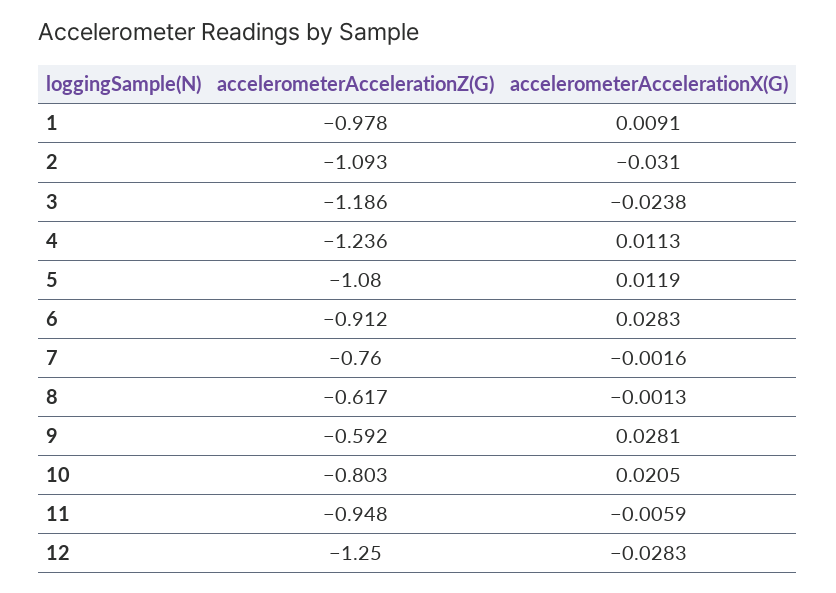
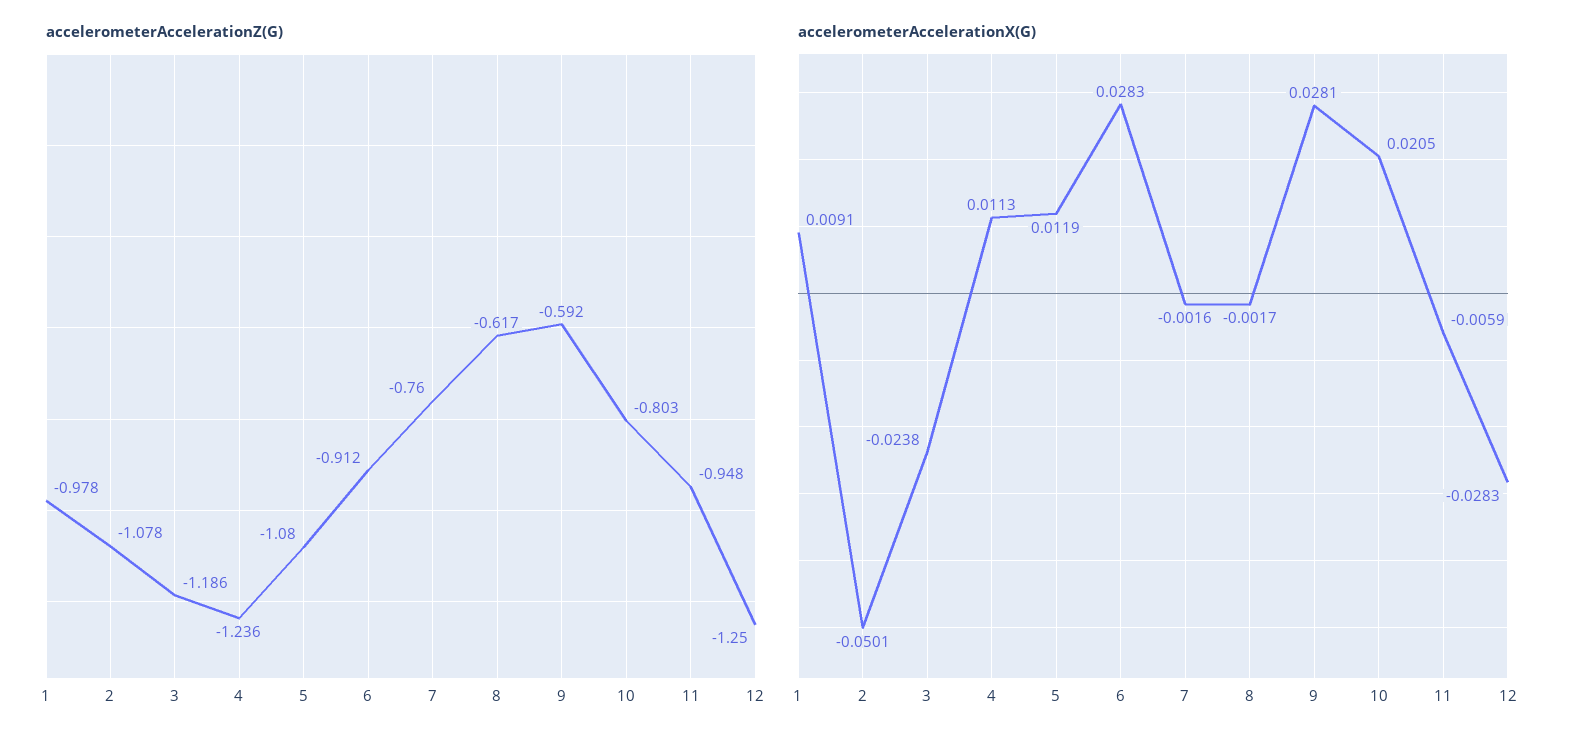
  {
    "accelerometerAccelerationZ(G)": {
      "1": -0.978,
-     "2": -1.093,
+     "2": -1.078,
      "3": -1.186,
      "4": -1.236,
      "5": -1.08,
      "6": -0.912,
      "7": -0.76,
      "8": -0.617,
      "9": -0.592,
      "10": -0.803,
      "11": -0.948,
      "12": -1.25
    },
    "accelerometerAccelerationX(G)": {
      "1": 0.0091,
-     "2": -0.031,
+     "2": -0.0501,
      "3": -0.0238,
      "4": 0.0113,
      "5": 0.0119,
      "6": 0.0283,
      "7": -0.0016,
-     "8": -0.0013,
+     "8": -0.0017,
      "9": 0.0281,
      "10": 0.0205,
      "11": -0.0059,
      "12": -0.0283
    }
  }

